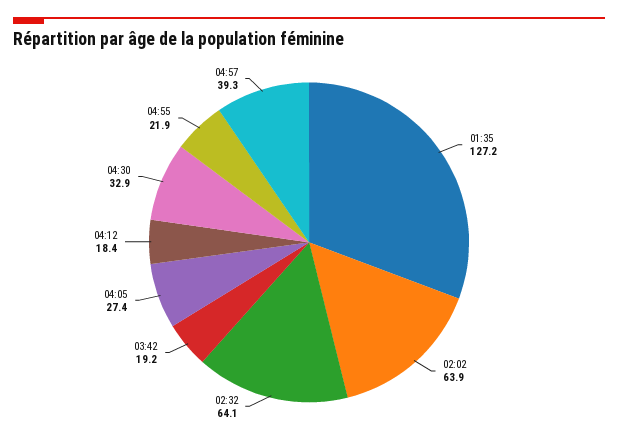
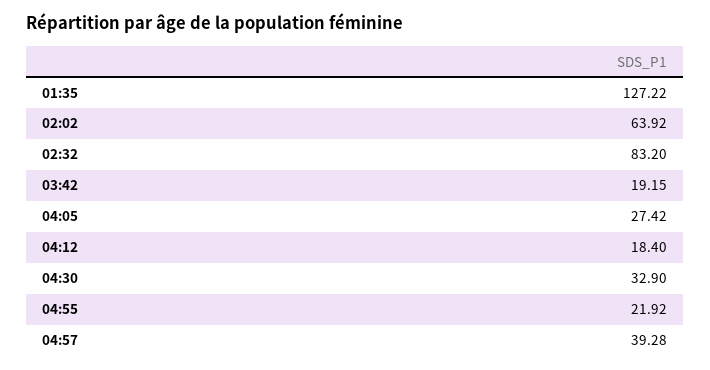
  {
    "01:35": 127.22,
    "02:02": 63.92,
-   "02:32": 64.1,
+   "02:32": 83.2,
    "03:42": 19.15,
    "04:05": 27.42,
    "04:12": 18.4,
    "04:30": 32.9,
    "04:55": 21.92,
    "04:57": 39.28
  }

